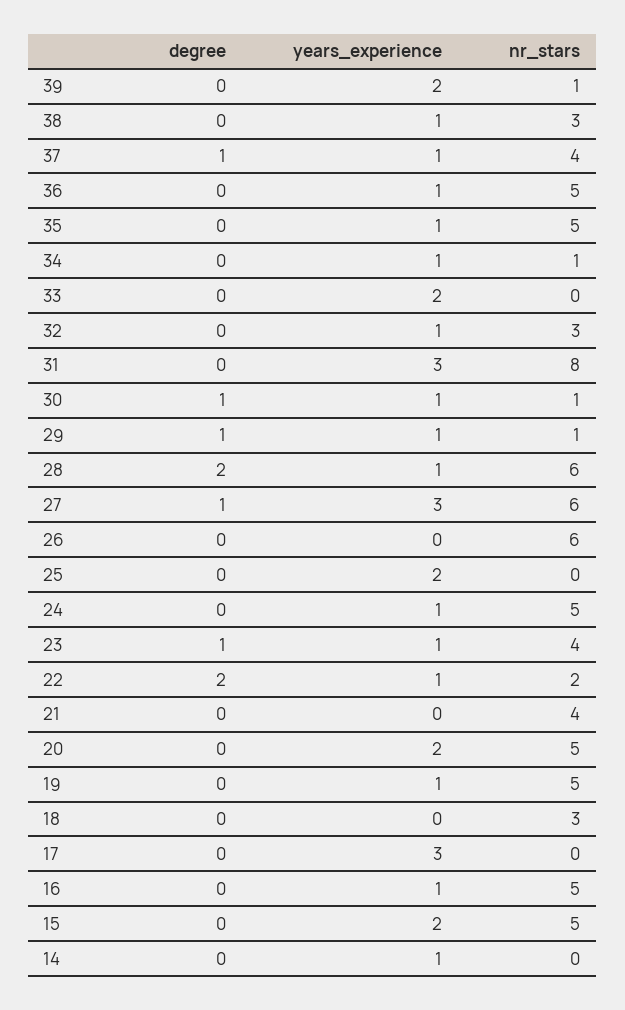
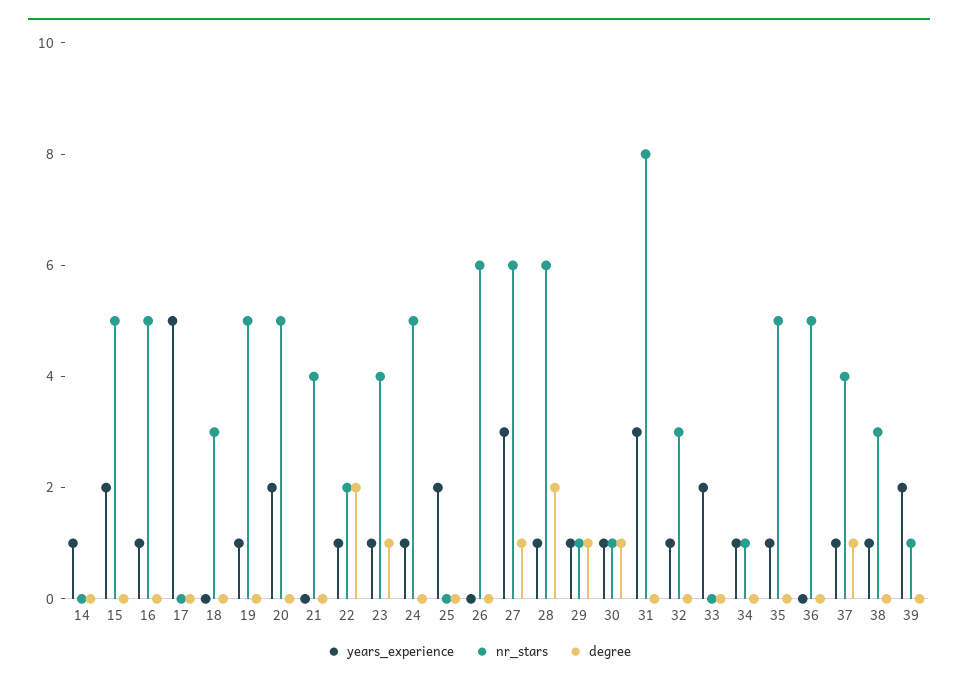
  {
    "degree": {
      "39": 0,
      "38": 0,
      "37": 1,
      "36": 0,
      "35": 0,
      "34": 0,
      "33": 0,
      "32": 0,
      "31": 0,
      "30": 1,
      "29": 1,
      "28": 2,
      "27": 1,
      "26": 0,
      "25": 0,
      "24": 0,
      "23": 1,
      "22": 2,
      "21": 0,
      "20": 0,
      "19": 0,
      "18": 0,
      "17": 0,
      "16": 0,
      "15": 0,
      "14": 0
    },
    "years_experience": {
      "39": 2,
      "38": 1,
      "37": 1,
-     "36": 1,
+     "36": 0,
      "35": 1,
      "34": 1,
      "33": 2,
      "32": 1,
      "31": 3,
      "30": 1,
      "29": 1,
      "28": 1,
      "27": 3,
      "26": 0,
      "25": 2,
      "24": 1,
      "23": 1,
      "22": 1,
      "21": 0,
      "20": 2,
      "19": 1,
      "18": 0,
-     "17": 3,
+     "17": 5,
      "16": 1,
      "15": 2,
      "14": 1
    },
    "nr_stars": {
      "39": 1,
      "38": 3,
      "37": 4,
      "36": 5,
      "35": 5,
      "34": 1,
      "33": 0,
      "32": 3,
      "31": 8,
      "30": 1,
      "29": 1,
      "28": 6,
      "27": 6,
      "26": 6,
      "25": 0,
      "24": 5,
      "23": 4,
      "22": 2,
      "21": 4,
      "20": 5,
      "19": 5,
      "18": 3,
      "17": 0,
      "16": 5,
      "15": 5,
      "14": 0
    }
  }

